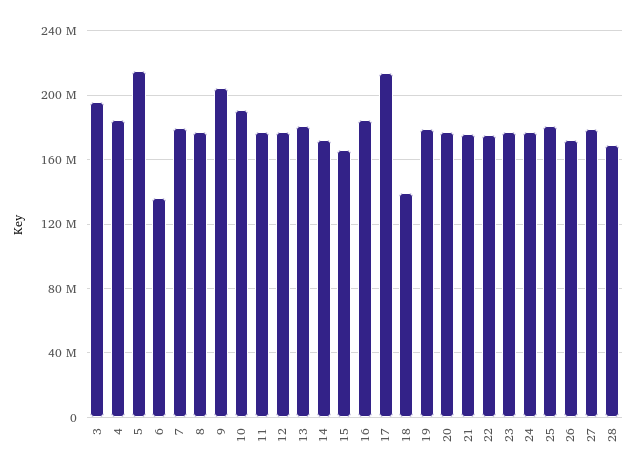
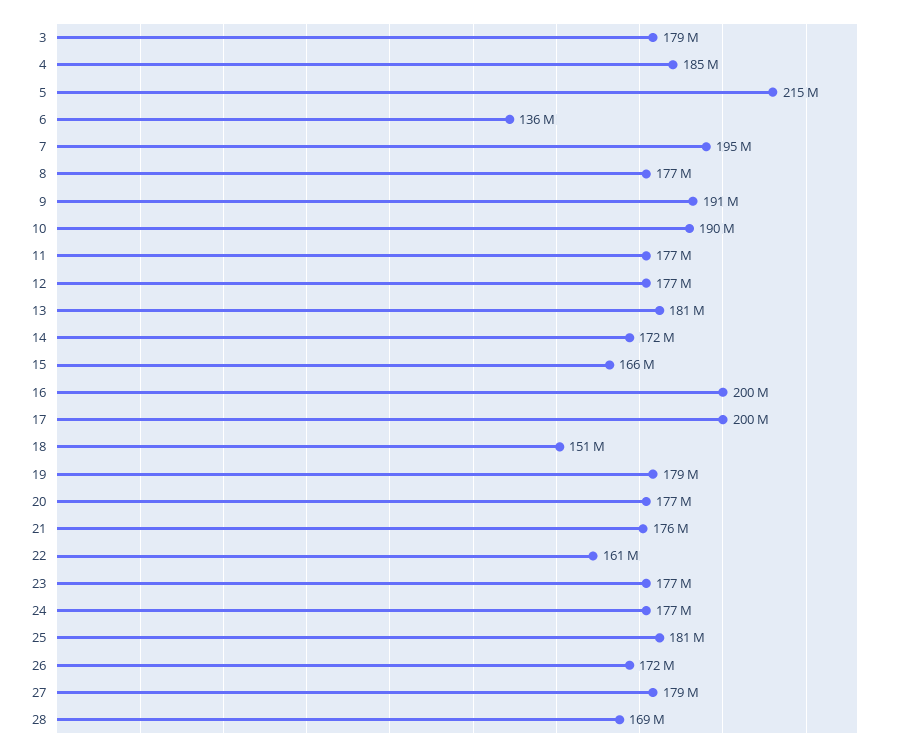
  {
-   "3": 195000000,
+   "3": 179000000,
    "4": 185000000,
    "5": 215000000,
    "6": 136000000,
-   "7": 180000000,
+   "7": 195000000,
    "8": 177000000,
-   "9": 205000000,
+   "9": 191000000,
    "10": 190000000,
    "11": 177000000,
    "12": 177000000,
    "13": 181000000,
    "14": 172000000,
    "15": 166000000,
-   "16": 185000000,
+   "16": 200000000,
-   "17": 215000000,
+   "17": 200000000,
-   "18": 140000000,
+   "18": 151000000,
    "19": 179000000,
    "20": 177000000,
    "21": 176000000,
-   "22": 175000000,
+   "22": 161000000,
    "23": 177000000,
    "24": 177000000,
    "25": 181000000,
    "26": 172000000,
    "27": 179000000,
    "28": 169000000
  }

